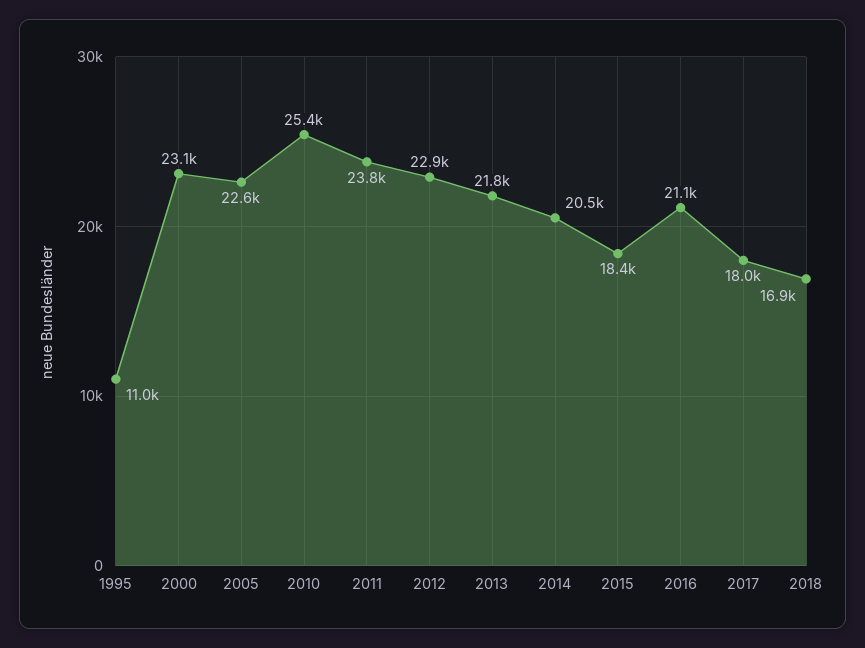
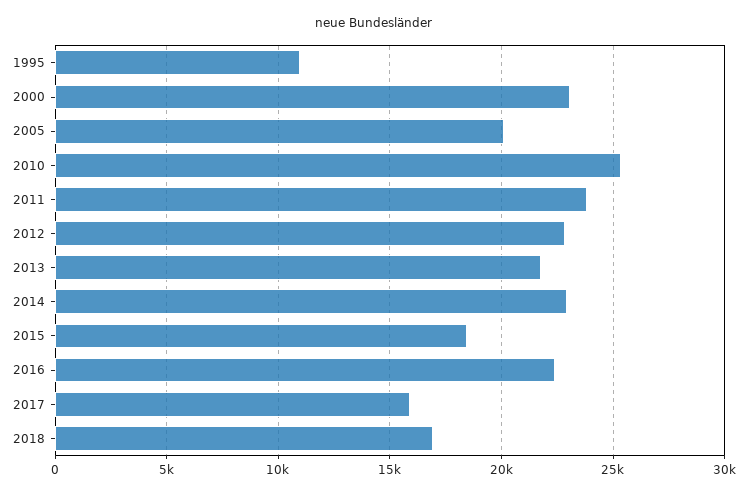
  {
    "1995": 11000,
    "2000": 23100,
-   "2005": 22600,
+   "2005": 20000,
    "2010": 25400,
    "2011": 23800,
    "2012": 22900,
    "2013": 21800,
-   "2014": 20500,
+   "2014": 23000,
    "2015": 18400,
-   "2016": 21100,
+   "2016": 22500,
-   "2017": 18000,
+   "2017": 16000,
    "2018": 16900
  }

